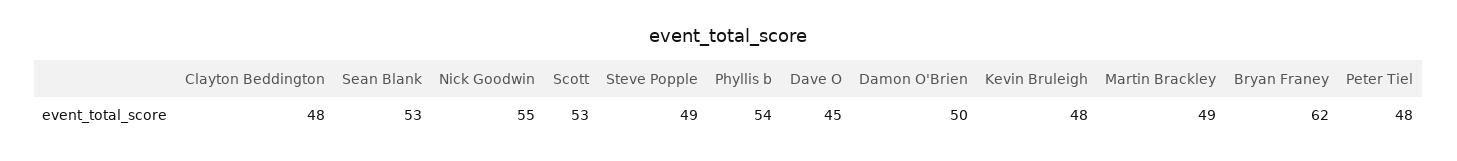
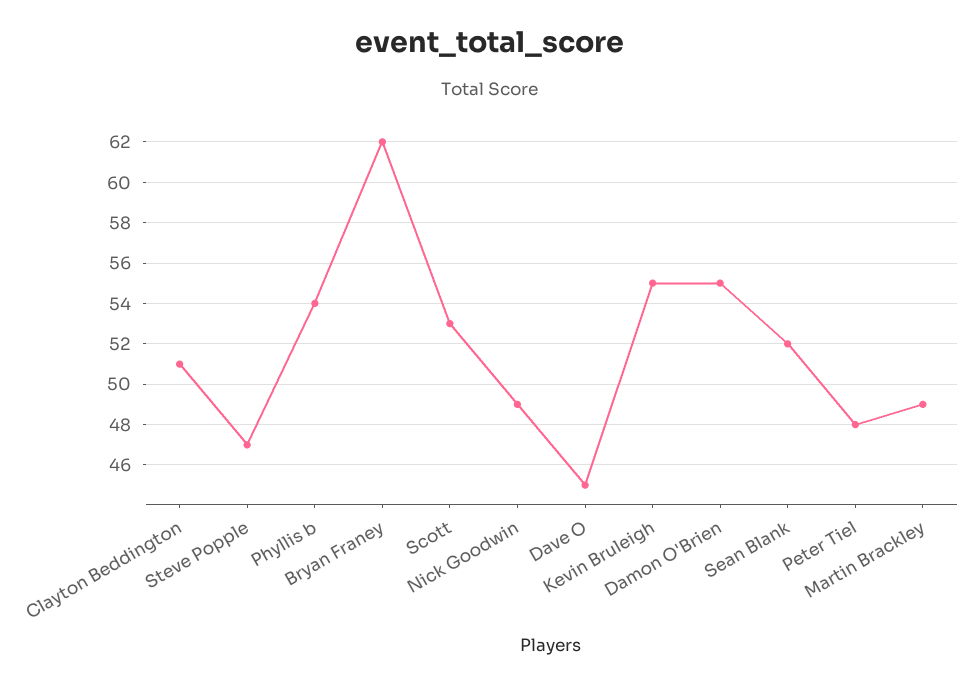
  {
-   "Clayton Beddington": 48,
+   "Clayton Beddington": 51,
-   "Sean Blank": 53,
+   "Sean Blank": 52,
-   "Nick Goodwin": 55,
+   "Nick Goodwin": 49,
    "Scott": 53,
-   "Steve Popple": 49,
+   "Steve Popple": 47,
    "Phyllis b": 54,
    "Dave O": 45,
-   "Damon O'Brien": 50,
+   "Damon O'Brien": 55,
-   "Kevin Bruleigh": 48,
+   "Kevin Bruleigh": 55,
    "Martin Brackley": 49,
    "Bryan Franey": 62,
    "Peter Tiel": 48
  }

